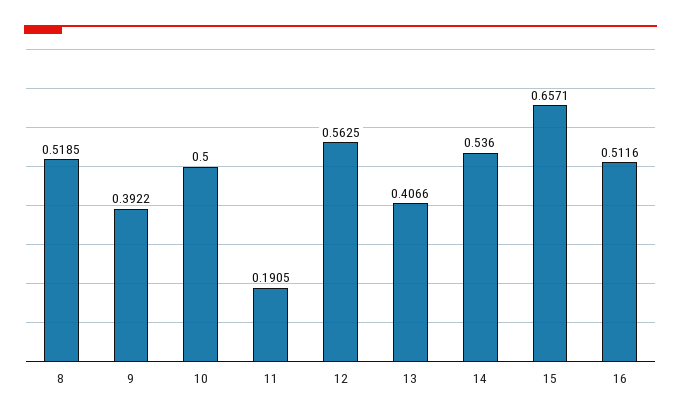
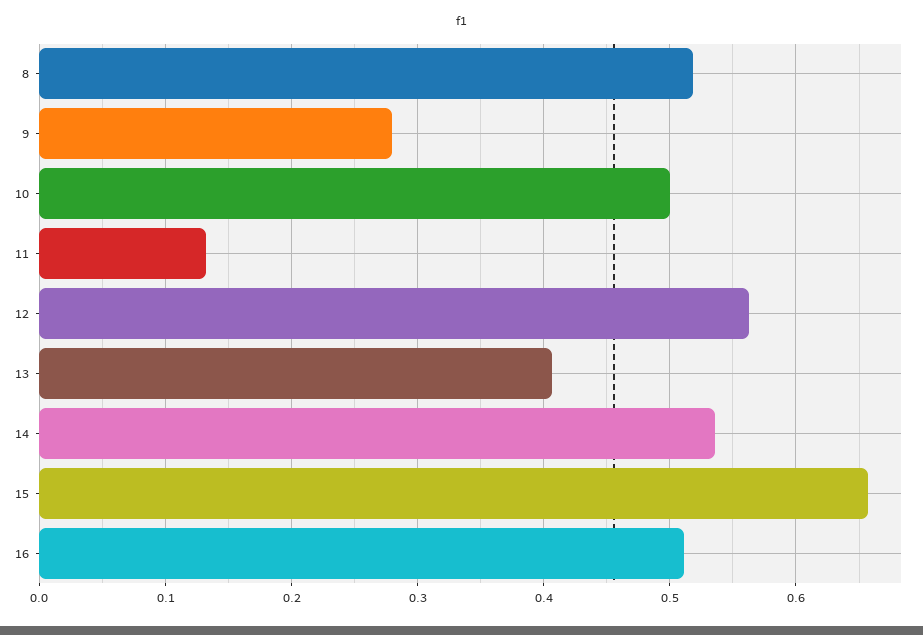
  {
    "8": 0.5185,
-   "9": 0.3922,
+   "9": 0.28,
    "10": 0.5,
-   "11": 0.1905,
+   "11": 0.13,
    "12": 0.5625,
    "13": 0.4066,
    "14": 0.536,
    "15": 0.6571,
    "16": 0.5116
  }

